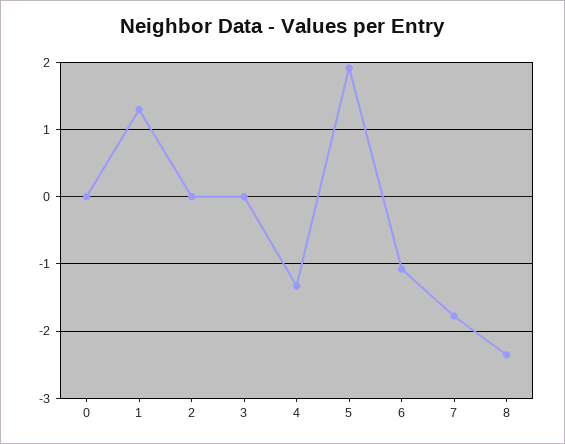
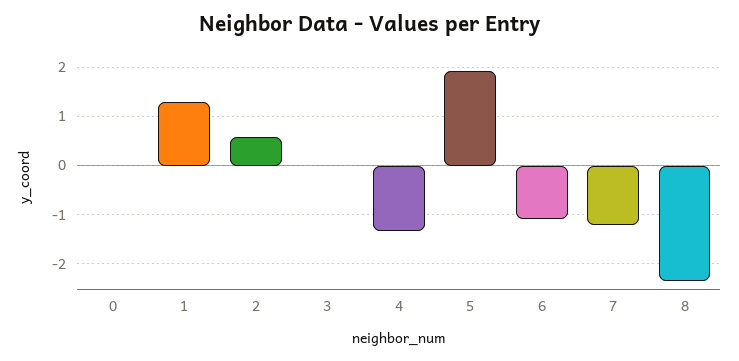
  {
    "0": 0,
    "1": 1.3,
-   "2": 0,
+   "2": 0.6,
    "3": 0,
    "4": -1.3,
    "5": 1.9,
    "6": -1.1,
-   "7": -1.8,
+   "7": -1.2,
    "8": -2.4
  }

